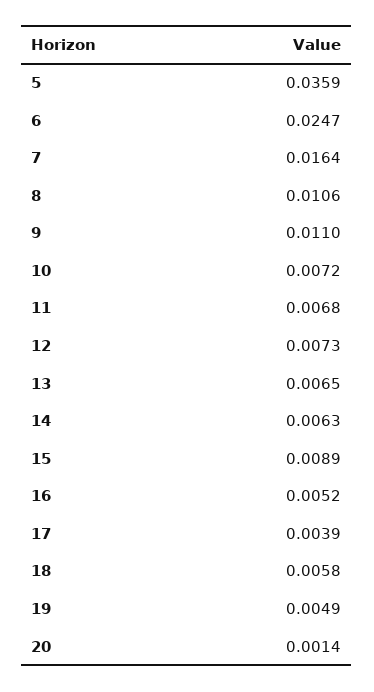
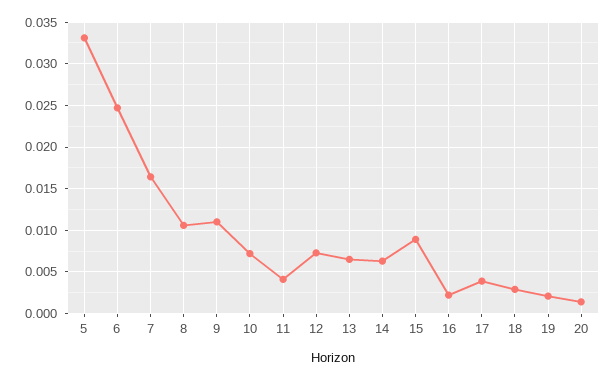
  {
-   "5": 0.0359,
+   "5": 0.033,
    "6": 0.0247,
    "7": 0.0164,
    "8": 0.0106,
    "9": 0.011,
    "10": 0.0072,
-   "11": 0.0068,
+   "11": 0.004,
    "12": 0.0073,
    "13": 0.0065,
    "14": 0.0063,
    "15": 0.0089,
-   "16": 0.0052,
+   "16": 0.002,
    "17": 0.0039,
-   "18": 0.0058,
+   "18": 0.003,
-   "19": 0.0049,
+   "19": 0.002,
    "20": 0.0014
  }

